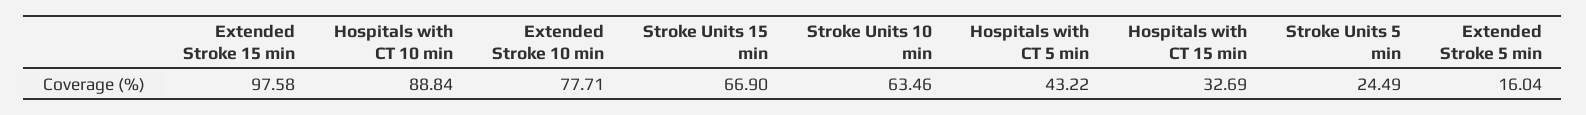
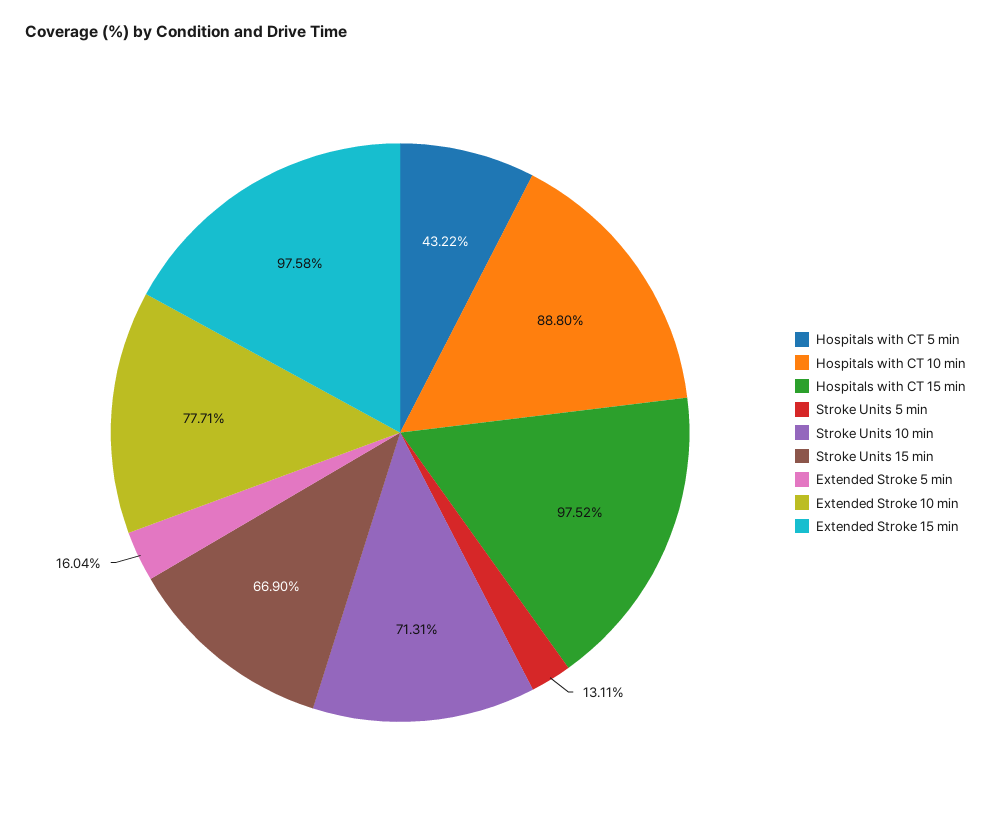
  {
    "Extended Stroke 15 min": 97.58,
-   "Hospitals with CT 10 min": 88.84,
+   "Hospitals with CT 10 min": 88.8,
    "Extended Stroke 10 min": 77.71,
    "Stroke Units 15 min": 66.9,
-   "Stroke Units 10 min": 63.46,
+   "Stroke Units 10 min": 71.31,
    "Hospitals with CT 5 min": 43.22,
-   "Hospitals with CT 15 min": 32.69,
+   "Hospitals with CT 15 min": 97.52,
-   "Stroke Units 5 min": 24.49,
+   "Stroke Units 5 min": 13.11,
    "Extended Stroke 5 min": 16.04
  }

